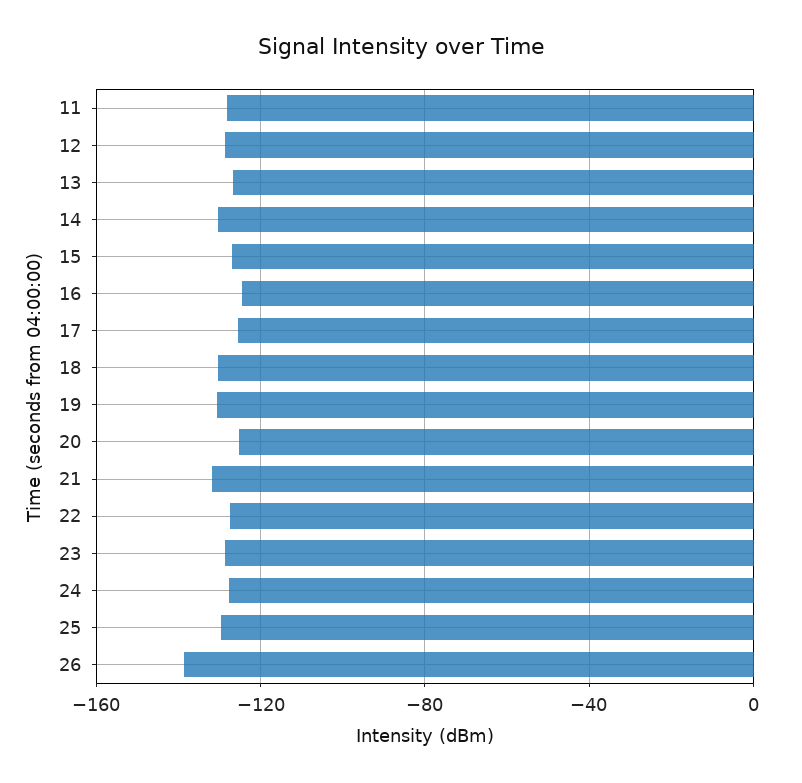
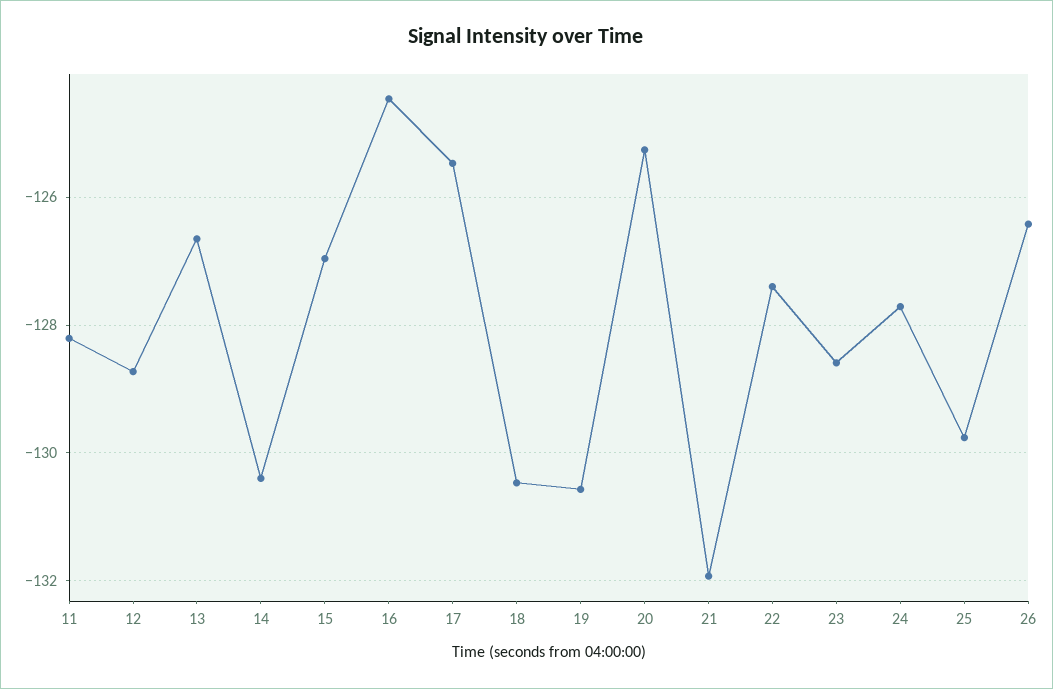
  {
    "11": -128.2,
    "12": -128.8,
    "13": -126.6,
    "14": -130.4,
    "15": -127,
    "16": -124.4,
    "17": -125.4,
    "18": -130.4,
    "19": -130.6,
    "20": -125.2,
    "21": -132,
    "22": -127.4,
    "23": -128.6,
    "24": -127.8,
    "25": -129.8,
-   "26": -140
+   "26": -126.4
  }

